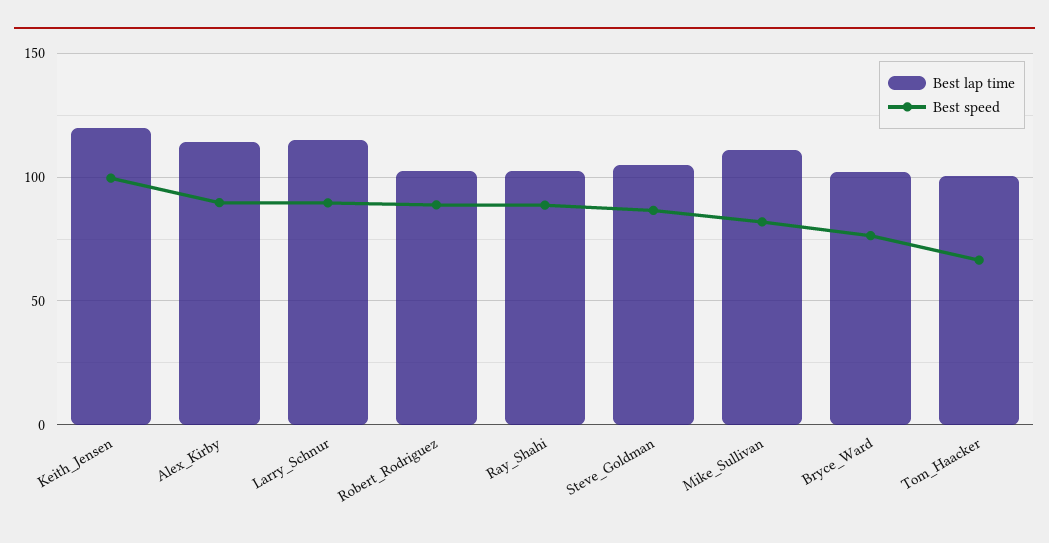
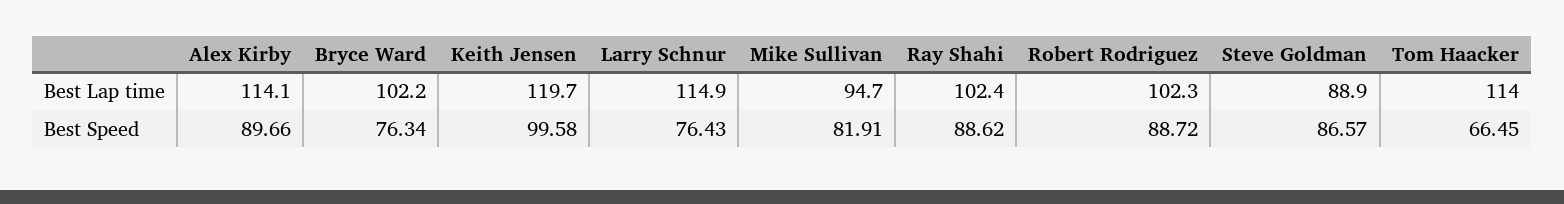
  {
    "Best lap time": {
      "Keith_Jensen": 119.7,
      "Alex_Kirby": 114.1,
      "Larry_Schnur": 114.9,
      "Robert_Rodriguez": 102.3,
      "Ray_Shahi": 102.4,
-     "Steve_Goldman": 105,
+     "Steve_Goldman": 88.9,
-     "Mike_Sullivan": 110,
+     "Mike_Sullivan": 94.7,
      "Bryce_Ward": 102.2,
-     "Tom_Haacker": 100
+     "Tom_Haacker": 114
    },
    "Best speed": {
      "Keith_Jensen": 99.58,
      "Alex_Kirby": 89.66,
-     "Larry_Schnur": 90,
+     "Larry_Schnur": 76.43,
      "Robert_Rodriguez": 88.72,
      "Ray_Shahi": 88.62,
      "Steve_Goldman": 86.57,
      "Mike_Sullivan": 81.91,
      "Bryce_Ward": 76.34,
      "Tom_Haacker": 66.45
    }
  }

